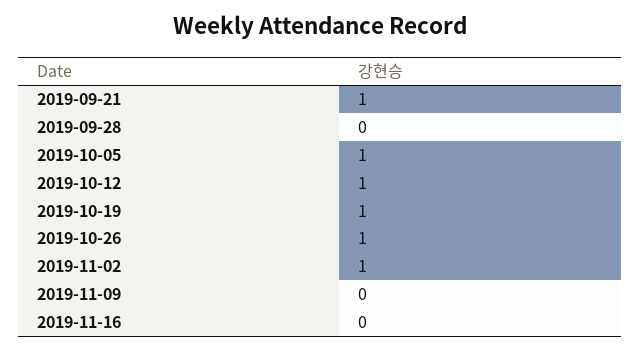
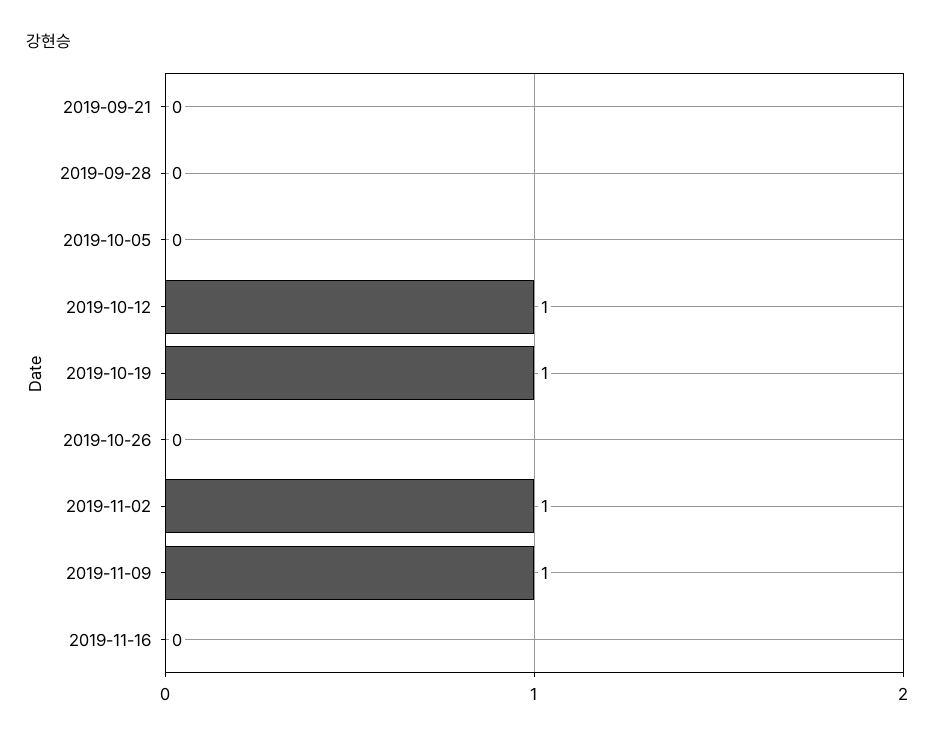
  {
-   "2019-09-21": 1,
+   "2019-09-21": 0,
    "2019-09-28": 0,
-   "2019-10-05": 1,
+   "2019-10-05": 0,
    "2019-10-12": 1,
    "2019-10-19": 1,
-   "2019-10-26": 1,
+   "2019-10-26": 0,
    "2019-11-02": 1,
-   "2019-11-09": 0,
+   "2019-11-09": 1,
    "2019-11-16": 0
  }

